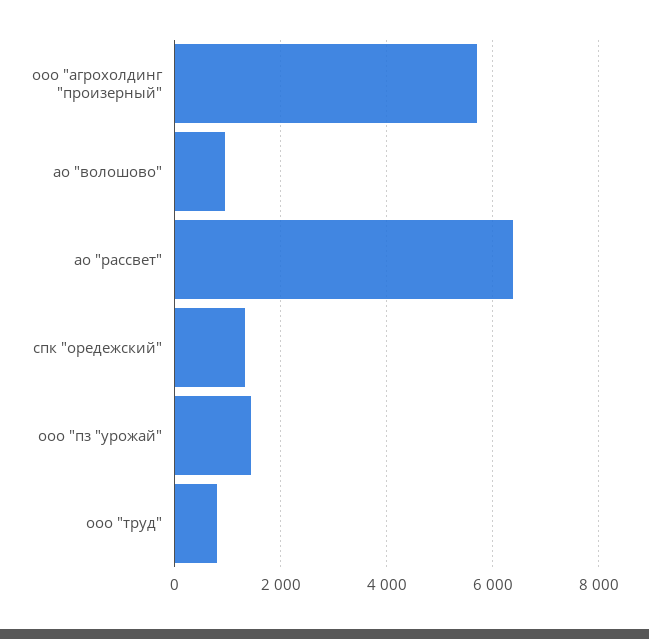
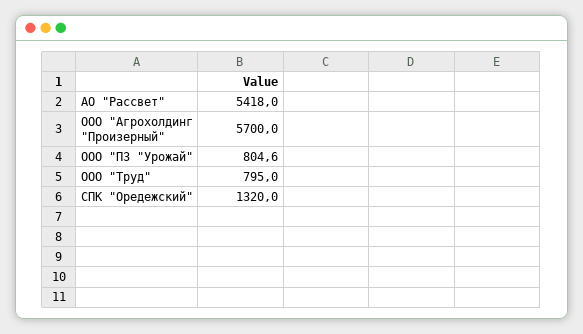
  {
    "ооо \"агрохолдинг \"произерный\"": 5700,
-   "ао \"волошово\"": 1000,
-   "ао \"рассвет\"": 6400,
+   "ао \"рассвет\"": 5418,
    "спк \"оредежский\"": 1320,
-   "ооо \"пз \"урожай\"": 1400,
+   "ооо \"пз \"урожай\"": 804.6,
    "ооо \"труд\"": 795
  }

